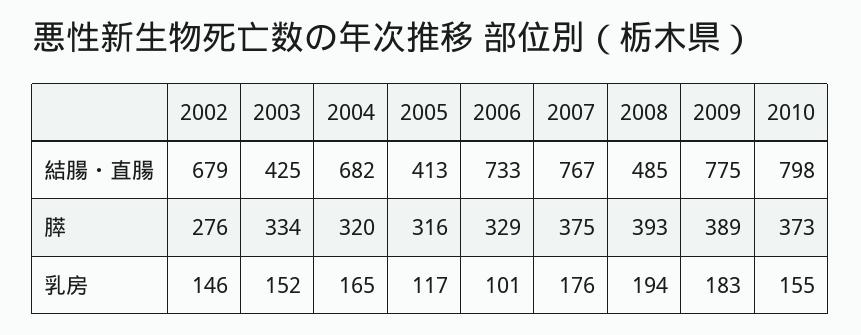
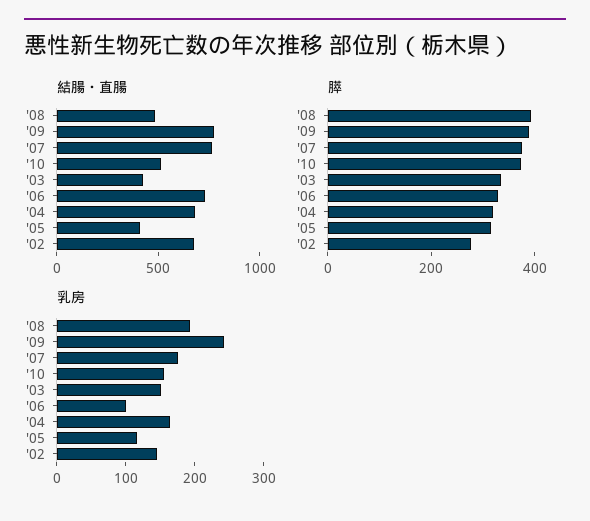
  {
    "結腸・直腸": {
      "2002": 679,
      "2003": 425,
      "2004": 682,
      "2005": 413,
      "2006": 733,
      "2007": 767,
      "2008": 485,
      "2009": 775,
-     "2010": 798
+     "2010": 500
    },
    "膵": {
      "2002": 276,
      "2003": 334,
      "2004": 320,
      "2005": 316,
      "2006": 329,
      "2007": 375,
      "2008": 393,
      "2009": 389,
      "2010": 373
    },
    "乳房": {
      "2002": 146,
      "2003": 152,
      "2004": 165,
      "2005": 117,
      "2006": 101,
      "2007": 176,
      "2008": 194,
-     "2009": 183,
+     "2009": 240,
      "2010": 155
    }
  }

